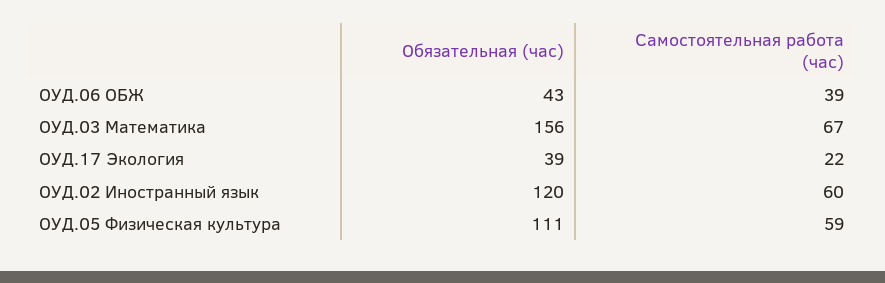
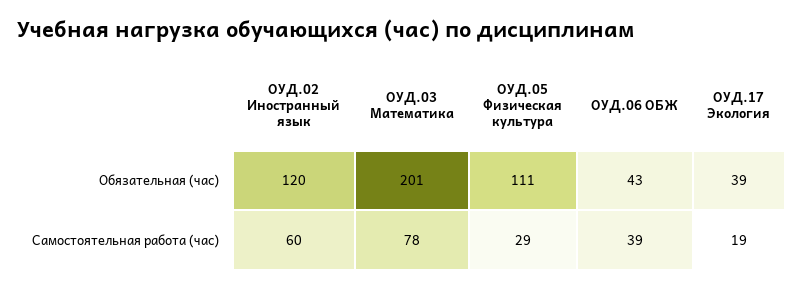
  {
    "Обязательная (час)": {
      "ОУД.06 ОБЖ": 43,
-     "ОУД.03 Математика": 156,
+     "ОУД.03 Математика": 201,
      "ОУД.17 Экология": 39,
      "ОУД.02 Иностранный язык": 120,
      "ОУД.05 Физическая культура": 111
    },
    "Самостоятельная работа (час)": {
      "ОУД.06 ОБЖ": 39,
-     "ОУД.03 Математика": 67,
+     "ОУД.03 Математика": 78,
-     "ОУД.17 Экология": 22,
+     "ОУД.17 Экология": 19,
      "ОУД.02 Иностранный язык": 60,
-     "ОУД.05 Физическая культура": 59
+     "ОУД.05 Физическая культура": 29
    }
  }

